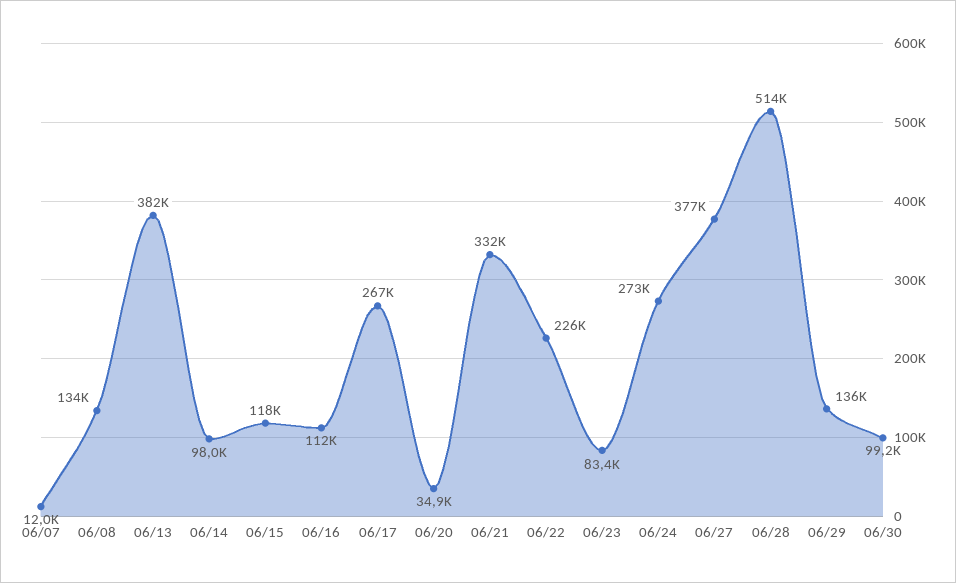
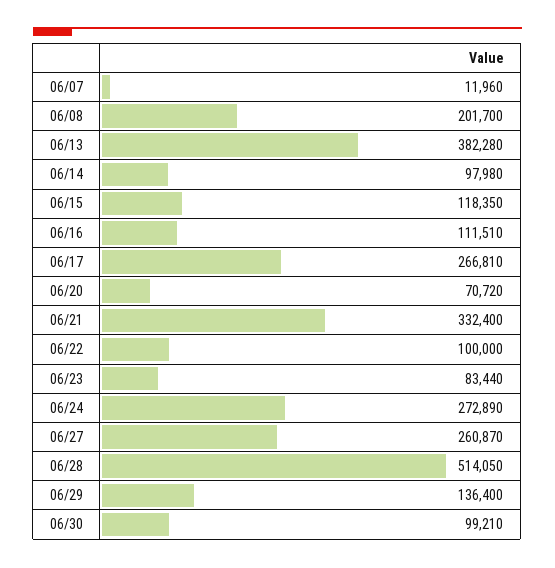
  {
    "06/07": 11960,
-   "06/08": 134000,
+   "06/08": 201700,
    "06/13": 382280,
    "06/14": 97980,
    "06/15": 118350,
    "06/16": 111510,
    "06/17": 266810,
-   "06/20": 34900,
+   "06/20": 70720,
    "06/21": 332400,
-   "06/22": 226000,
+   "06/22": 100000,
    "06/23": 83440,
    "06/24": 272890,
-   "06/27": 377000,
+   "06/27": 260870,
    "06/28": 514050,
    "06/29": 136400,
    "06/30": 99210
  }

